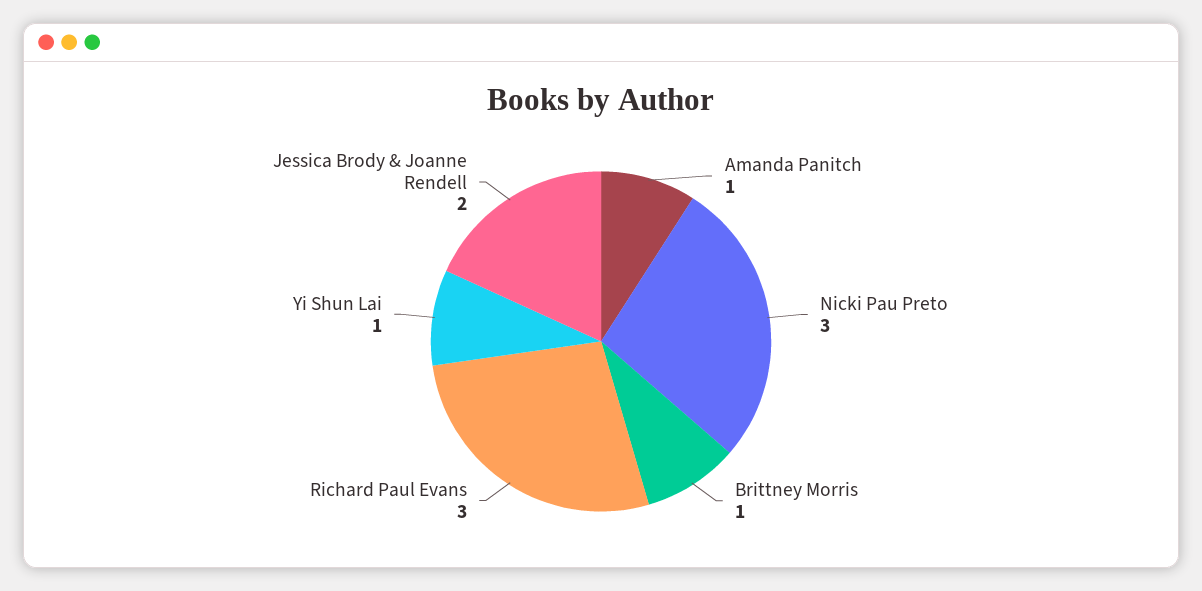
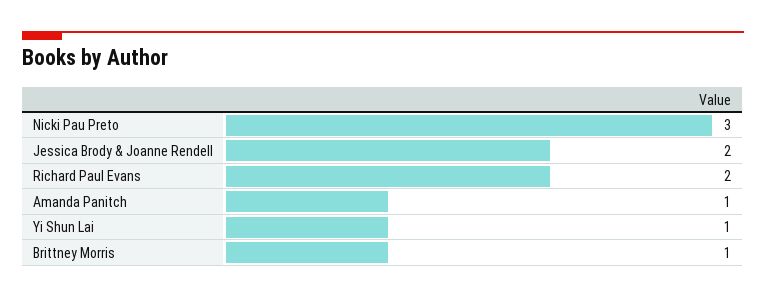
  {
    "Amanda Panitch": 1,
    "Nicki Pau Preto": 3,
    "Brittney Morris": 1,
-   "Richard Paul Evans": 3,
+   "Richard Paul Evans": 2,
    "Yi Shun Lai": 1,
    "Jessica Brody & Joanne Rendell": 2
  }

